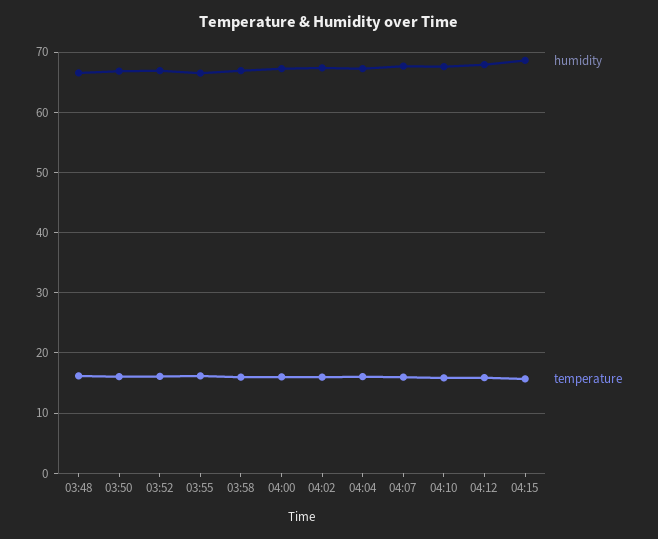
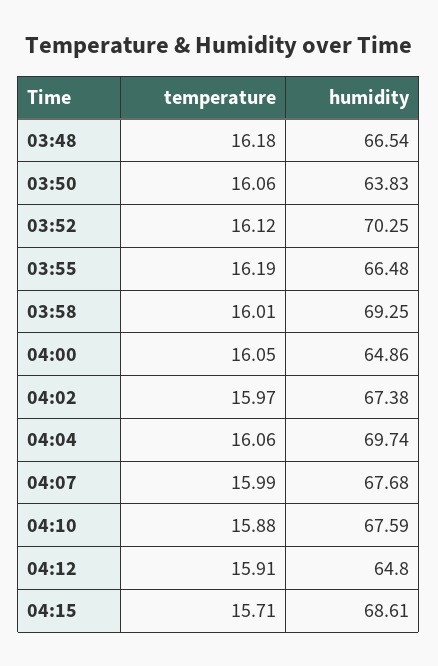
  {
    "humidity": {
      "03:48": 66.54,
-     "03:50": 67,
+     "03:50": 63.83,
-     "03:52": 67,
+     "03:52": 70.25,
      "03:55": 66.48,
-     "03:58": 67,
+     "03:58": 69.25,
-     "04:00": 67,
+     "04:00": 64.86,
      "04:02": 67.38,
-     "04:04": 67,
+     "04:04": 69.74,
      "04:07": 67.68,
      "04:10": 67.59,
-     "04:12": 68,
+     "04:12": 64.8,
      "04:15": 68.61
    },
    "temperature": {
      "03:48": 16.18,
      "03:50": 16.06,
      "03:52": 16.12,
      "03:55": 16.19,
      "03:58": 16.01,
      "04:00": 16.05,
      "04:02": 15.97,
      "04:04": 16.06,
      "04:07": 15.99,
      "04:10": 15.88,
      "04:12": 15.91,
      "04:15": 15.71
    }
  }

